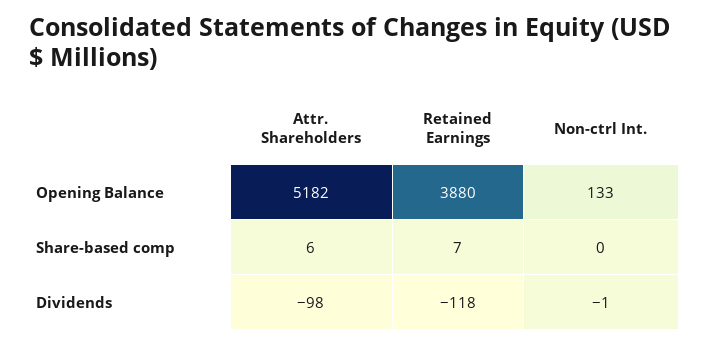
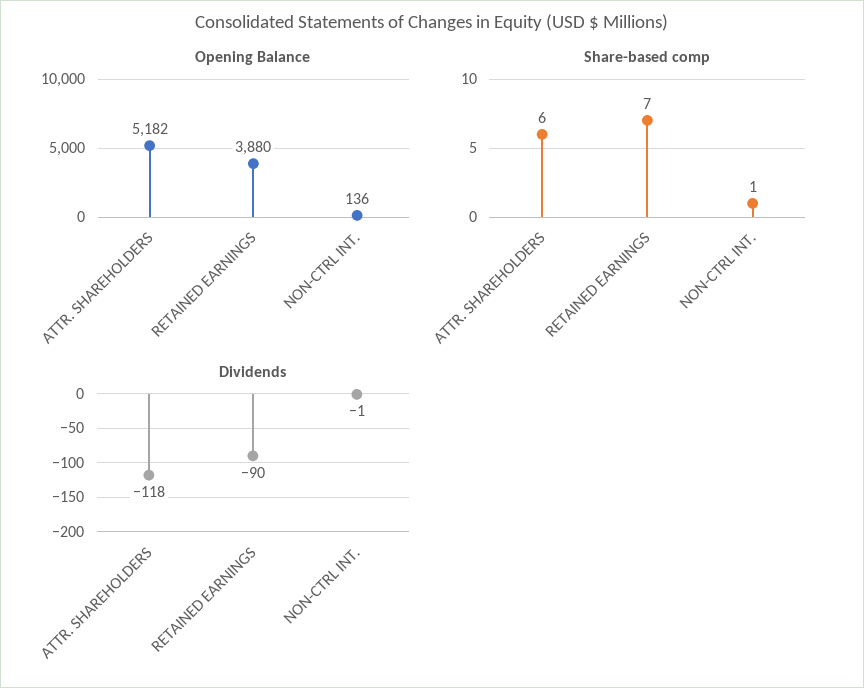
  {
    "Opening Balance": {
      "Attr. Shareholders": 5182,
      "Retained Earnings": 3880,
-     "Non-ctrl Int.": 133
+     "Non-ctrl Int.": 136
    },
    "Share-based comp": {
      "Attr. Shareholders": 6,
      "Retained Earnings": 7,
-     "Non-ctrl Int.": 0
+     "Non-ctrl Int.": 1
    },
    "Dividends": {
-     "Attr. Shareholders": -98,
+     "Attr. Shareholders": -118,
-     "Retained Earnings": -118,
+     "Retained Earnings": -90,
      "Non-ctrl Int.": -1
    }
  }

